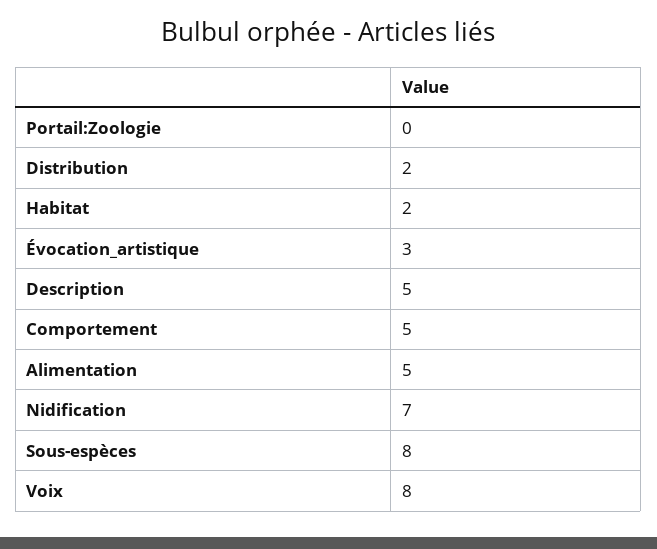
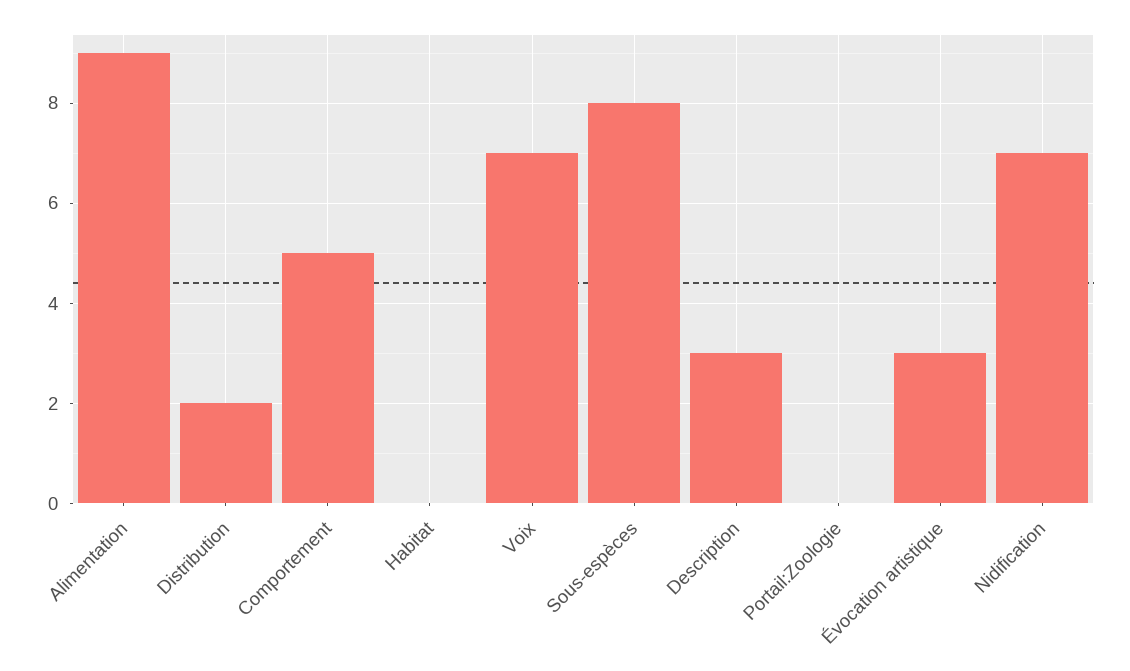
  {
    "Portail:Zoologie": 0,
    "Distribution": 2,
-   "Habitat": 2,
+   "Habitat": 0,
    "Évocation_artistique": 3,
-   "Description": 5,
+   "Description": 3,
    "Comportement": 5,
-   "Alimentation": 5,
+   "Alimentation": 9,
    "Nidification": 7,
    "Sous-espèces": 8,
-   "Voix": 8
+   "Voix": 7
  }

